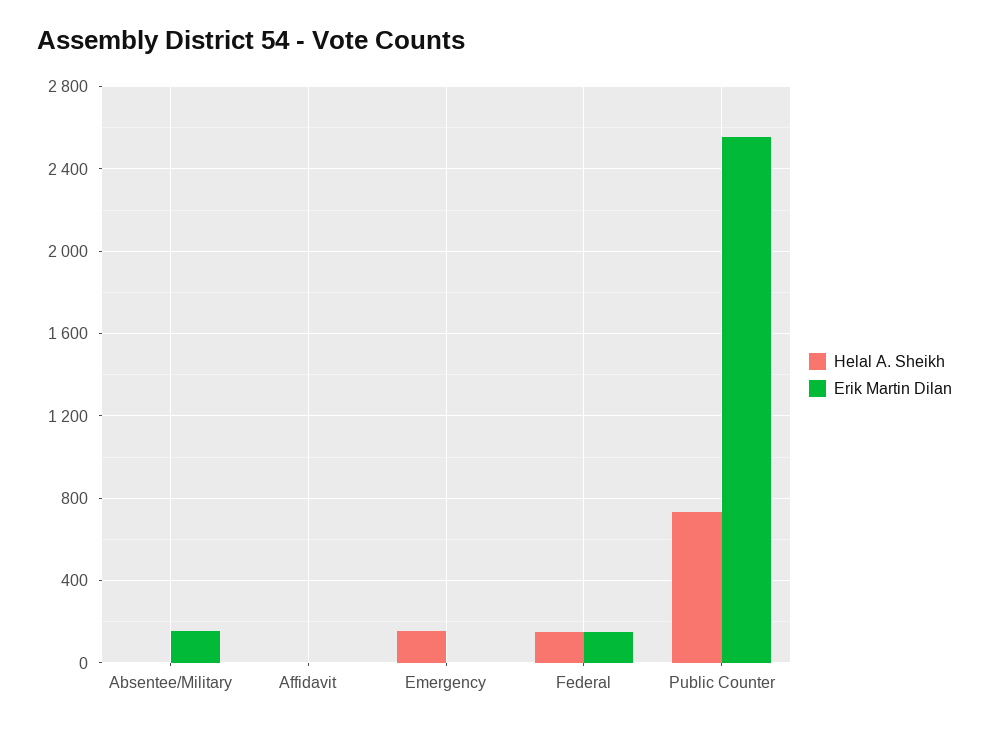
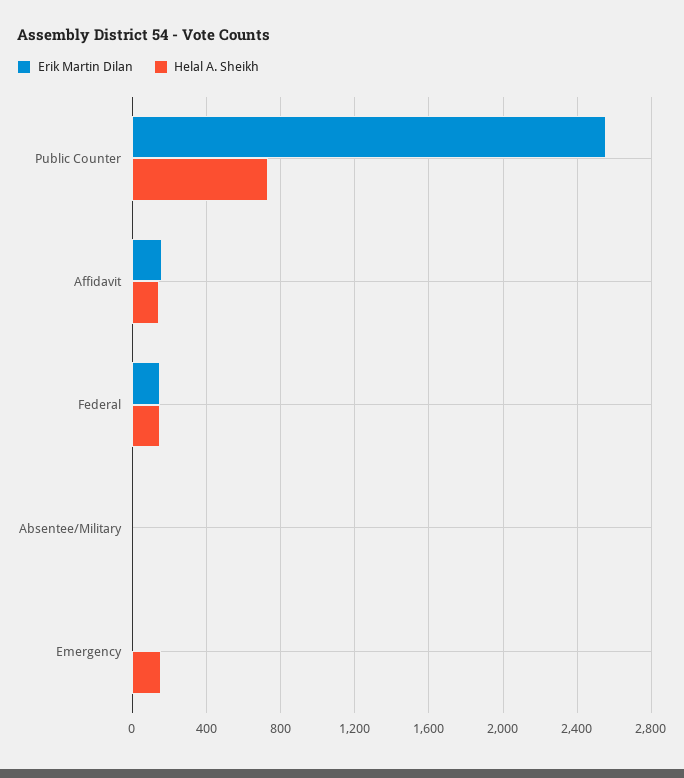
  {
    "Helal A. Sheikh": {
      "Absentee/Military": 0,
-     "Affidavit": 0,
+     "Affidavit": 150,
      "Emergency": 150,
      "Federal": 150,
      "Public Counter": 750
    },
    "Erik Martin Dilan": {
-     "Absentee/Military": 150,
+     "Absentee/Military": 0,
-     "Affidavit": 0,
+     "Affidavit": 150,
      "Emergency": 0,
      "Federal": 150,
      "Public Counter": 2550
    }
  }

